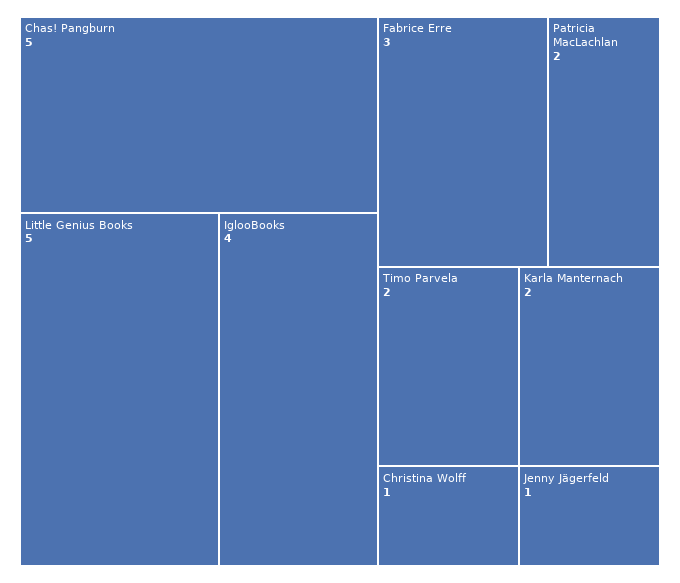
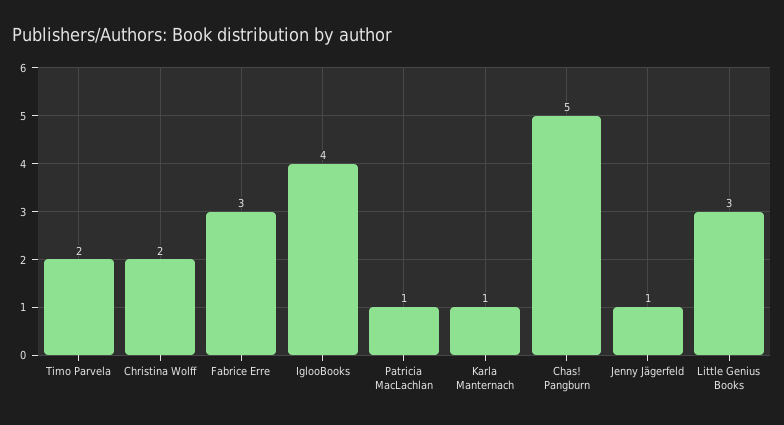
  {
    "Chas! Pangburn": 5,
-   "Little Genius Books": 5,
+   "Little Genius Books": 3,
    "IglooBooks": 4,
    "Fabrice Erre": 3,
-   "Patricia MacLachlan": 2,
+   "Patricia MacLachlan": 1,
    "Timo Parvela": 2,
-   "Karla Manternach": 2,
+   "Karla Manternach": 1,
-   "Christina Wolff": 1,
+   "Christina Wolff": 2,
    "Jenny Jägerfeld": 1
  }

